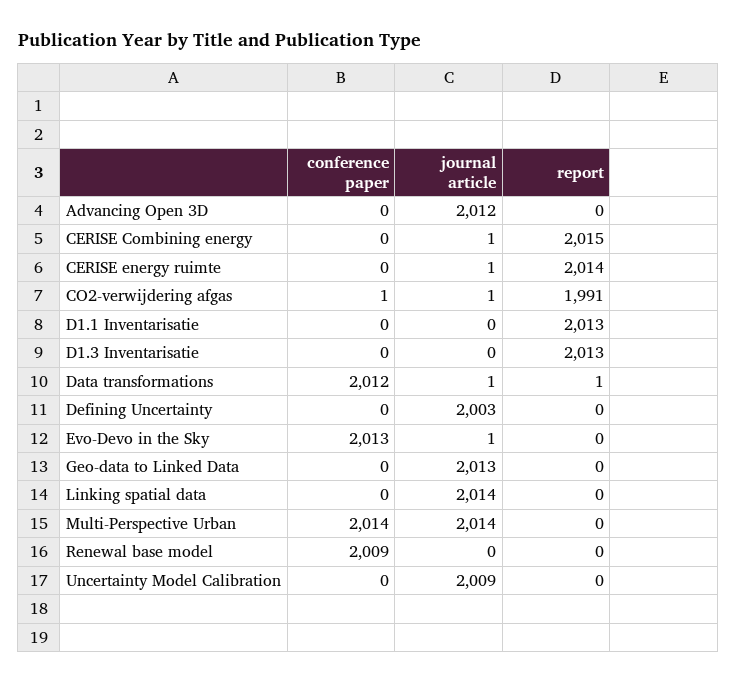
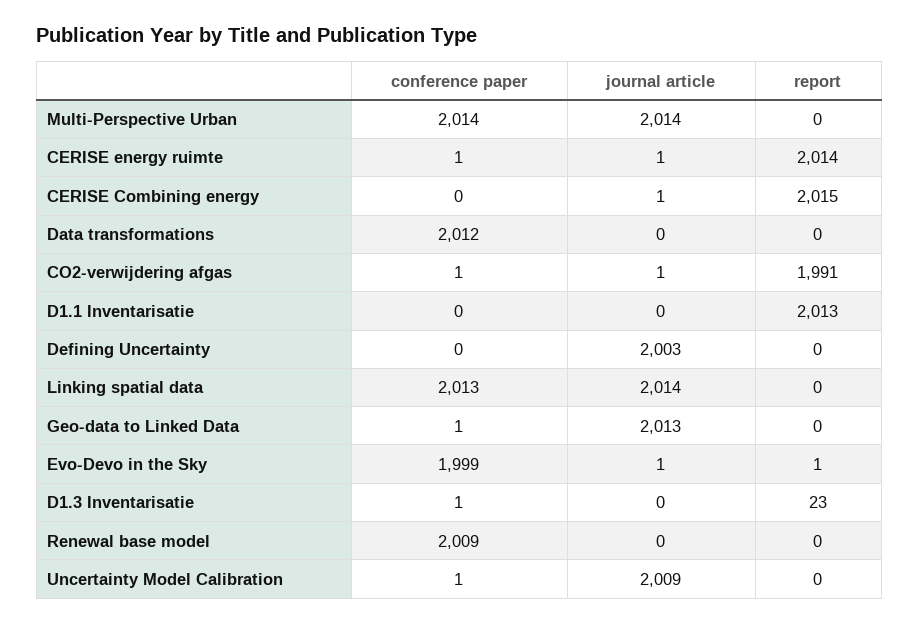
  {
    "conference paper": {
-     "Advancing Open 3D": 0,
      "CERISE Combining energy": 0,
-     "CERISE energy ruimte": 0,
+     "CERISE energy ruimte": 1,
      "CO2-verwijdering afgas": 1,
      "D1.1 Inventarisatie": 0,
-     "D1.3 Inventarisatie": 0,
+     "D1.3 Inventarisatie": 1,
      "Data transformations": 2012,
      "Defining Uncertainty": 0,
-     "Evo-Devo in the Sky": 2013,
+     "Evo-Devo in the Sky": 1999,
-     "Geo-data to Linked Data": 0,
+     "Geo-data to Linked Data": 1,
-     "Linking spatial data": 0,
+     "Linking spatial data": 2013,
      "Multi-Perspective Urban": 2014,
      "Renewal base model": 2009,
-     "Uncertainty Model Calibration": 0
+     "Uncertainty Model Calibration": 1
    },
    "journal article": {
-     "Advancing Open 3D": 2012,
      "CERISE Combining energy": 1,
      "CERISE energy ruimte": 1,
      "CO2-verwijdering afgas": 1,
      "D1.1 Inventarisatie": 0,
      "D1.3 Inventarisatie": 0,
-     "Data transformations": 1,
+     "Data transformations": 0,
      "Defining Uncertainty": 2003,
      "Evo-Devo in the Sky": 1,
      "Geo-data to Linked Data": 2013,
      "Linking spatial data": 2014,
      "Multi-Perspective Urban": 2014,
      "Renewal base model": 0,
      "Uncertainty Model Calibration": 2009
    },
    "report": {
-     "Advancing Open 3D": 0,
      "CERISE Combining energy": 2015,
      "CERISE energy ruimte": 2014,
      "CO2-verwijdering afgas": 1991,
      "D1.1 Inventarisatie": 2013,
-     "D1.3 Inventarisatie": 2013,
+     "D1.3 Inventarisatie": 23,
-     "Data transformations": 1,
+     "Data transformations": 0,
      "Defining Uncertainty": 0,
-     "Evo-Devo in the Sky": 0,
+     "Evo-Devo in the Sky": 1,
      "Geo-data to Linked Data": 0,
      "Linking spatial data": 0,
      "Multi-Perspective Urban": 0,
      "Renewal base model": 0,
      "Uncertainty Model Calibration": 0
    }
  }

